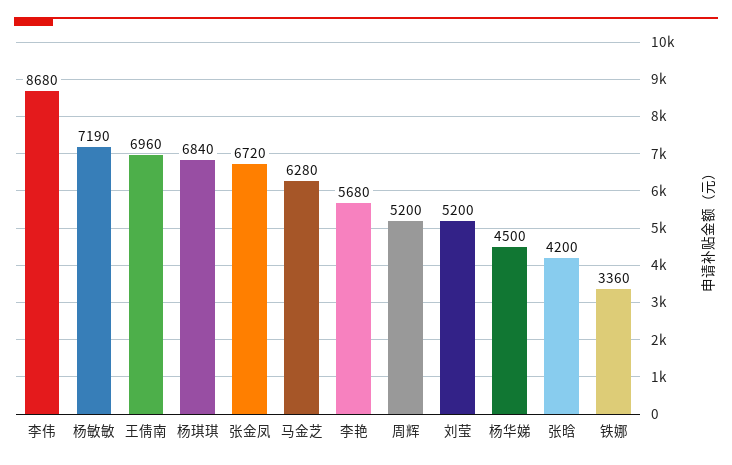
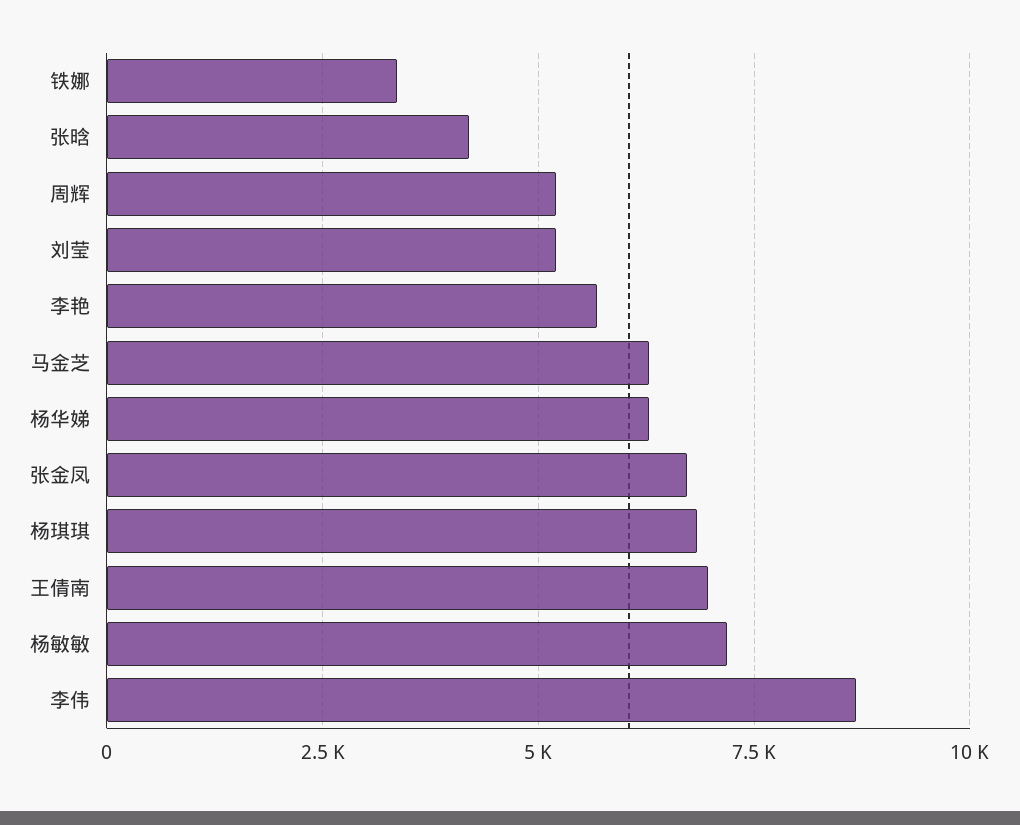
  {
    "李伟": 8680,
    "杨敏敏": 7190,
    "王倩南": 6960,
    "杨琪琪": 6840,
    "张金凤": 6720,
    "马金芝": 6280,
    "李艳": 5680,
    "周辉": 5200,
    "刘莹": 5200,
-   "杨华娣": 4500,
+   "杨华娣": 6250,
    "张晗": 4200,
    "铁娜": 3360
  }

